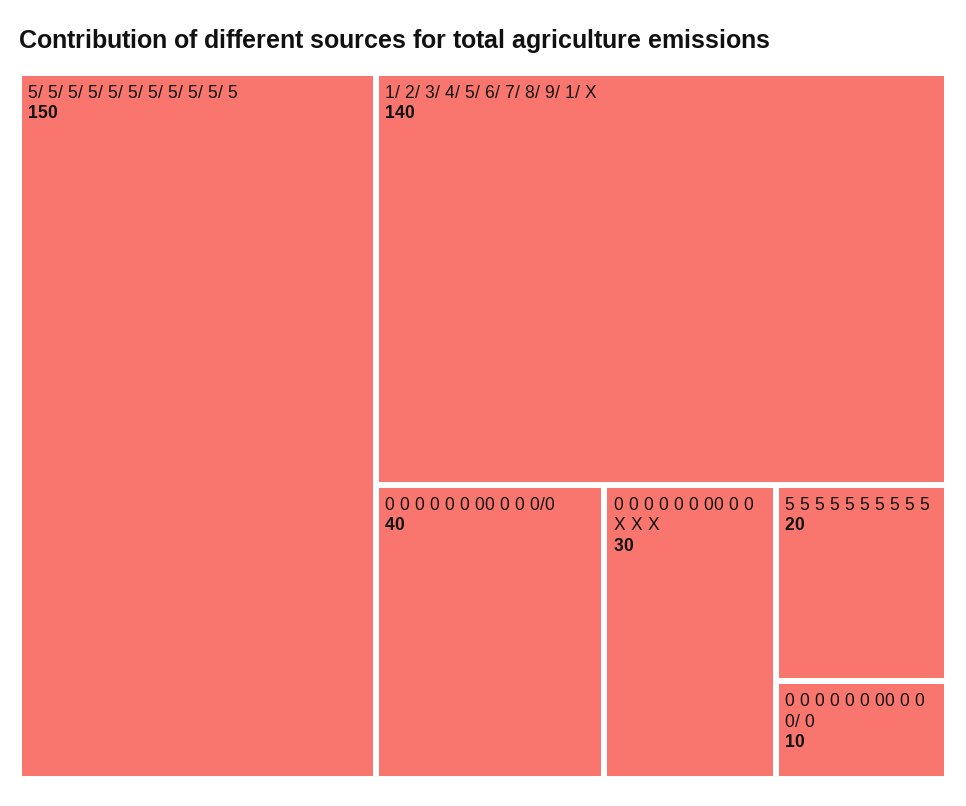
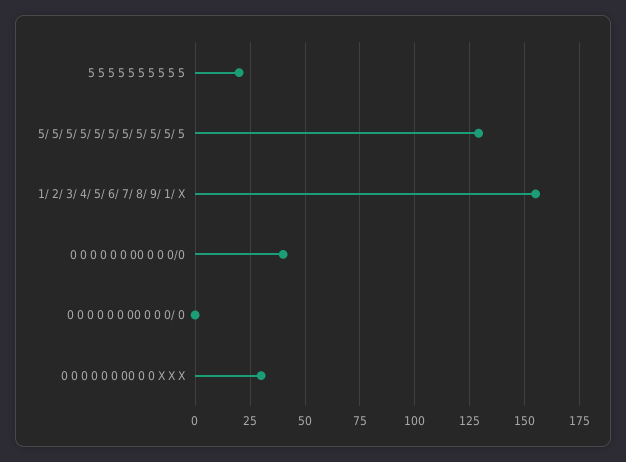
  {
-   "5/ 5/ 5/ 5/ 5/ 5/ 5/ 5/ 5/ 5/ 5": 150,
+   "5/ 5/ 5/ 5/ 5/ 5/ 5/ 5/ 5/ 5/ 5": 130,
-   "1/ 2/ 3/ 4/ 5/ 6/ 7/ 8/ 9/ 1/ X": 140,
+   "1/ 2/ 3/ 4/ 5/ 6/ 7/ 8/ 9/ 1/ X": 155,
    "0 0 0 0 0 0 00 0 0 0/0": 40,
    "0 0 0 0 0 0 00 0 0 X X X": 30,
    "5 5 5 5 5 5 5 5 5 5": 20,
-   "0 0 0 0 0 0 00 0 0 0/ 0": 10
+   "0 0 0 0 0 0 00 0 0 0/ 0": 0
  }

